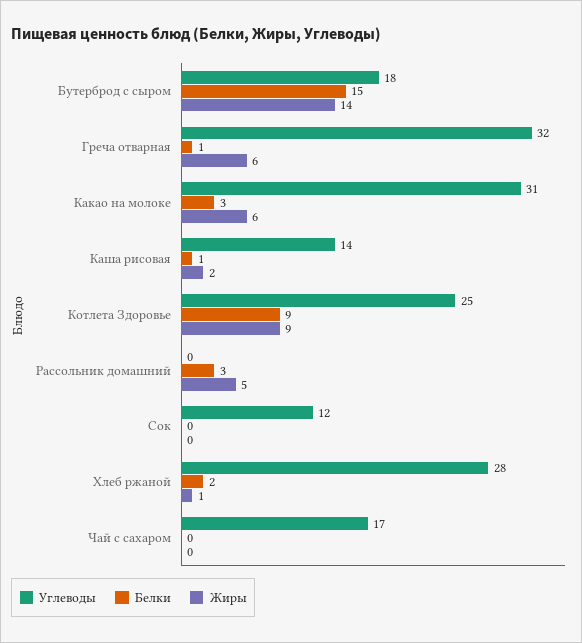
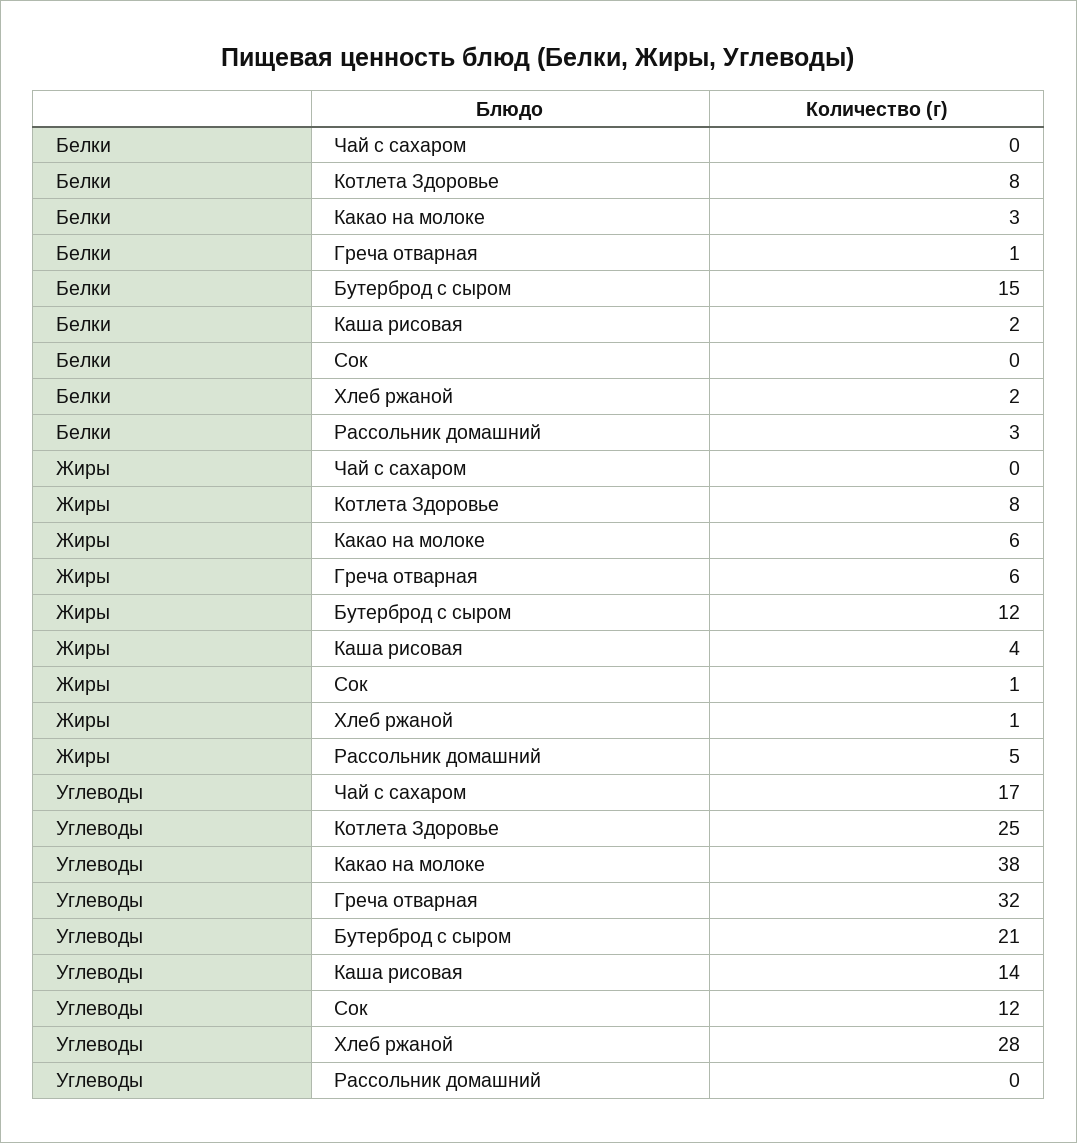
  {
    "Углеводы": {
-     "Бутерброд с сыром": 18,
+     "Бутерброд с сыром": 21,
      "Греча отварная": 32,
-     "Какао на молоке": 31,
+     "Какао на молоке": 38,
      "Каша рисовая": 14,
      "Котлета Здоровье": 25,
      "Рассольник домашний": 0,
      "Сок": 12,
      "Хлеб ржаной": 28,
      "Чай с сахаром": 17
    },
    "Белки": {
      "Бутерброд с сыром": 15,
      "Греча отварная": 1,
      "Какао на молоке": 3,
-     "Каша рисовая": 1,
+     "Каша рисовая": 2,
-     "Котлета Здоровье": 9,
+     "Котлета Здоровье": 8,
      "Рассольник домашний": 3,
      "Сок": 0,
      "Хлеб ржаной": 2,
      "Чай с сахаром": 0
    },
    "Жиры": {
-     "Бутерброд с сыром": 14,
+     "Бутерброд с сыром": 12,
      "Греча отварная": 6,
      "Какао на молоке": 6,
-     "Каша рисовая": 2,
+     "Каша рисовая": 4,
-     "Котлета Здоровье": 9,
+     "Котлета Здоровье": 8,
      "Рассольник домашний": 5,
-     "Сок": 0,
+     "Сок": 1,
      "Хлеб ржаной": 1,
      "Чай с сахаром": 0
    }
  }

